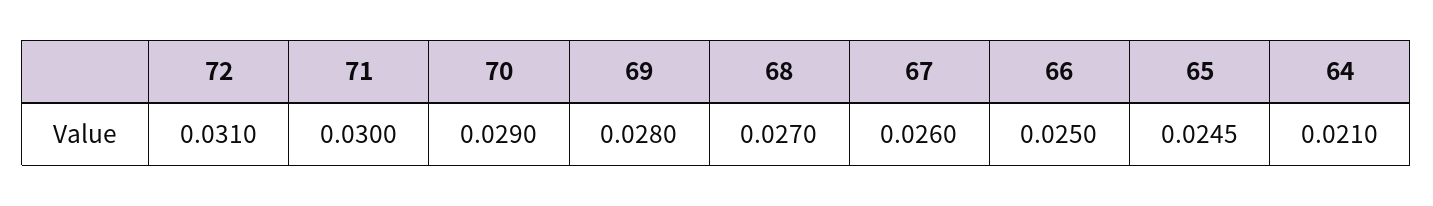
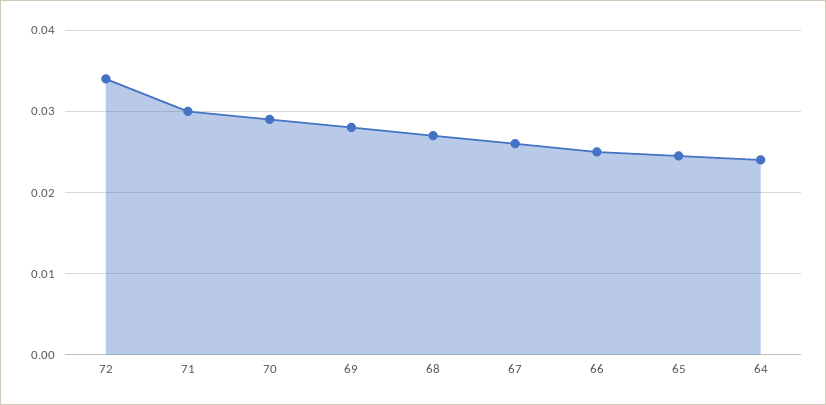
  {
-   "72": 0.031,
+   "72": 0.034,
    "71": 0.03,
    "70": 0.029,
    "69": 0.028,
    "68": 0.027,
    "67": 0.026,
    "66": 0.025,
    "65": 0.0245,
-   "64": 0.021
+   "64": 0.024
  }

